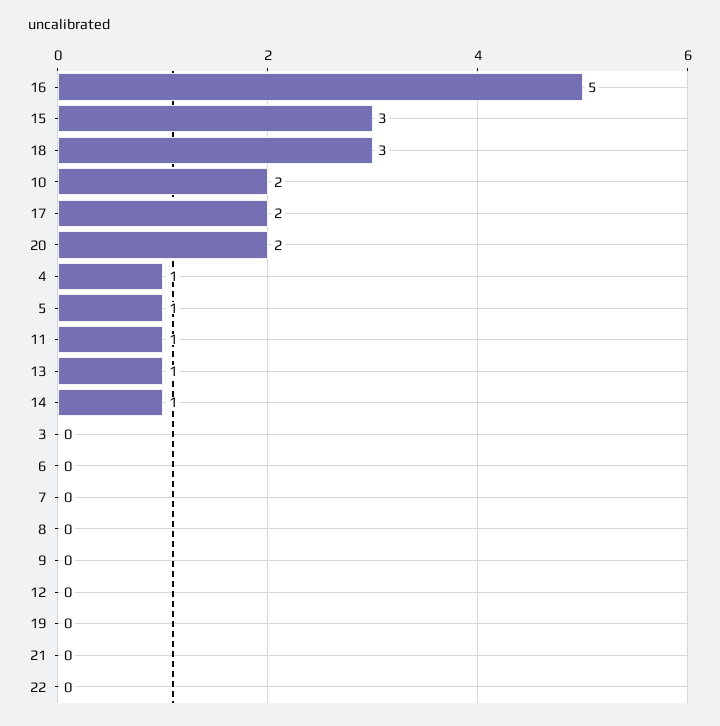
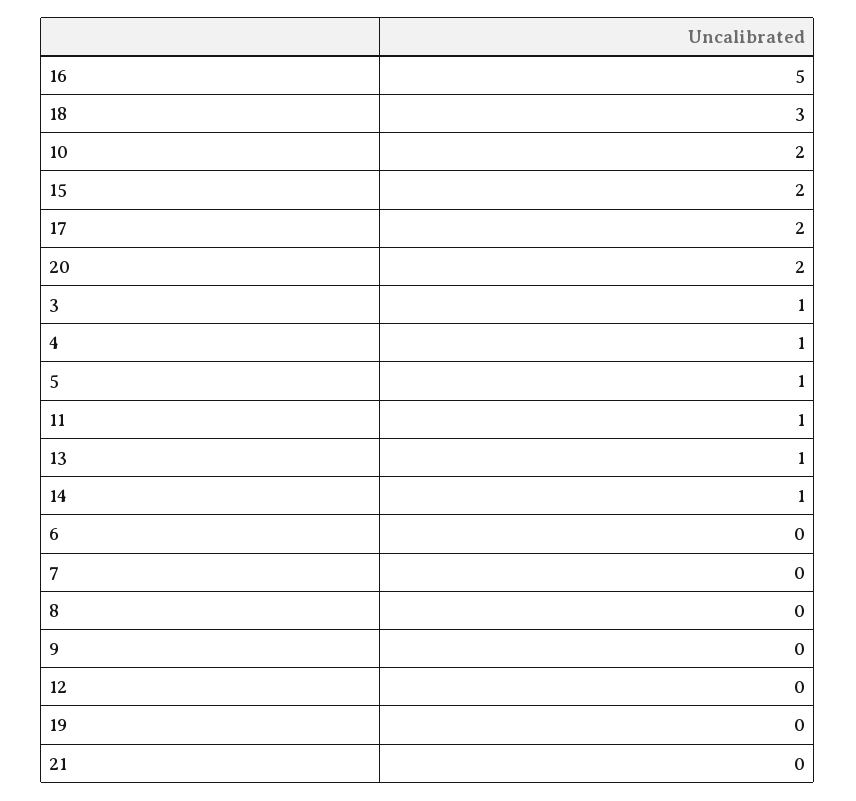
  {
    "16": 5,
-   "15": 3,
+   "15": 2,
    "18": 3,
    "10": 2,
    "17": 2,
    "20": 2,
    "4": 1,
    "5": 1,
    "11": 1,
    "13": 1,
    "14": 1,
-   "3": 0,
+   "3": 1,
    "6": 0,
    "7": 0,
    "8": 0,
    "9": 0,
    "12": 0,
    "19": 0,
-   "21": 0,
+   "21": 0
-   "22": 0
  }

